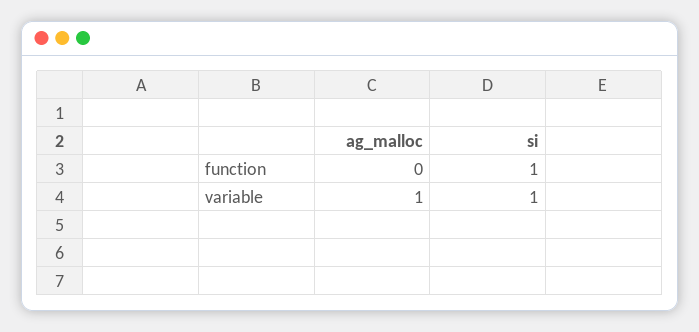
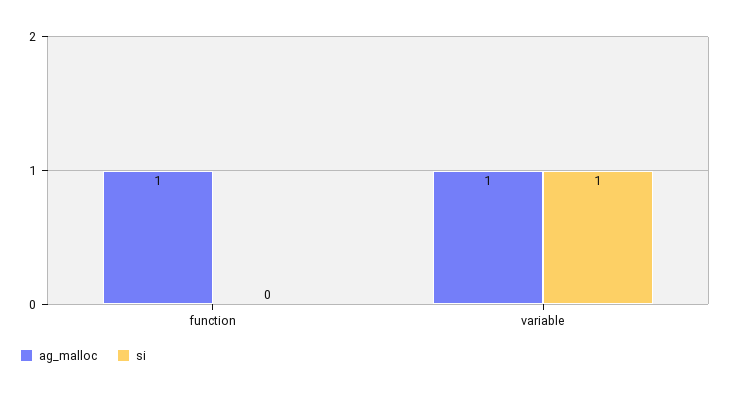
  {
    "ag_malloc": {
-     "function": 0,
+     "function": 1,
      "variable": 1
    },
    "si": {
-     "function": 1,
+     "function": 0,
      "variable": 1
    }
  }

